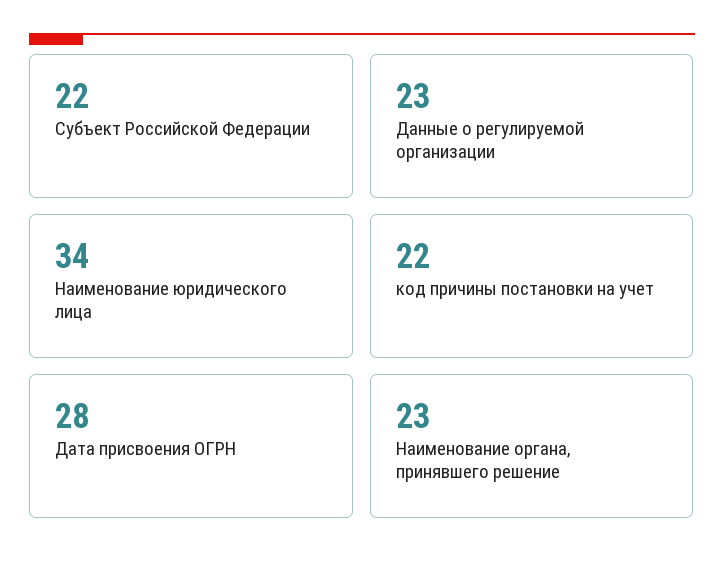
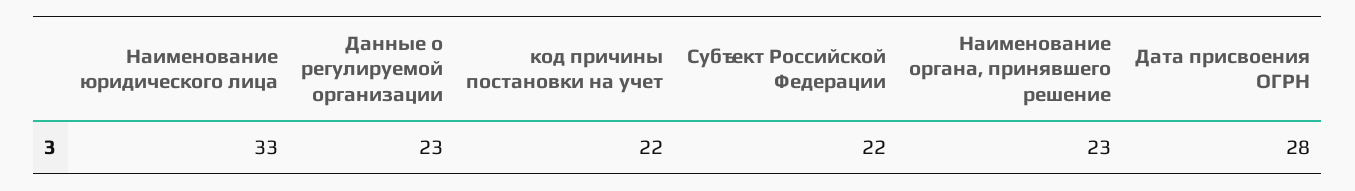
  {
    "Субъект Российской Федерации": 22,
    "Данные о регулируемой организации": 23,
-   "Наименование юридического лица": 34,
+   "Наименование юридического лица": 33,
    "код причины постановки на учет": 22,
    "Дата присвоения ОГРН": 28,
    "Наименование органа, принявшего решение": 23
  }

